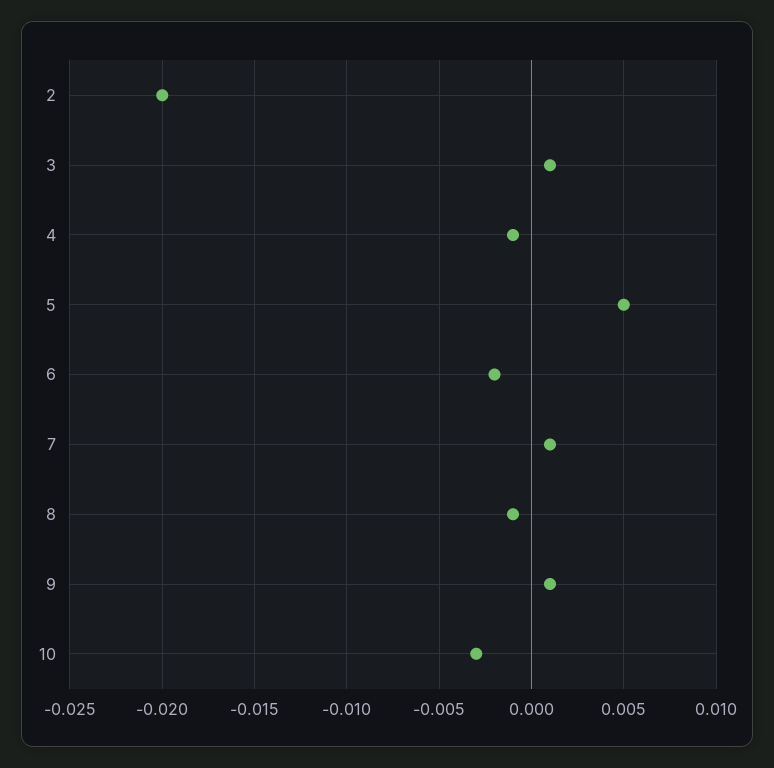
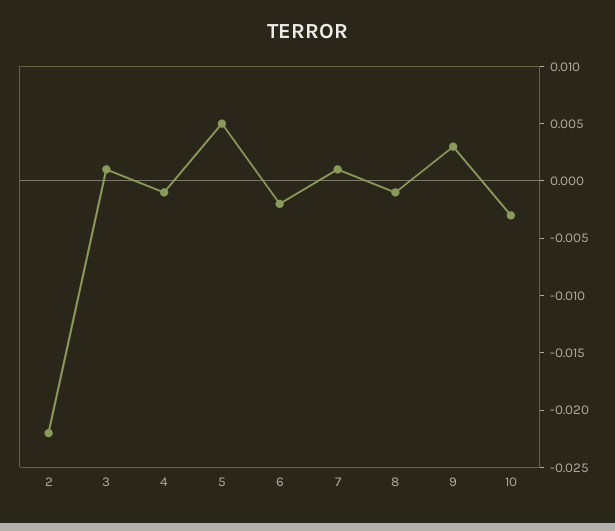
  {
-   "2": -0.02,
+   "2": -0.022,
    "3": 0.001,
    "4": -0.001,
    "5": 0.005,
    "6": -0.002,
    "7": 0.001,
    "8": -0.001,
-   "9": 0.001,
+   "9": 0.003,
    "10": -0.003
  }

